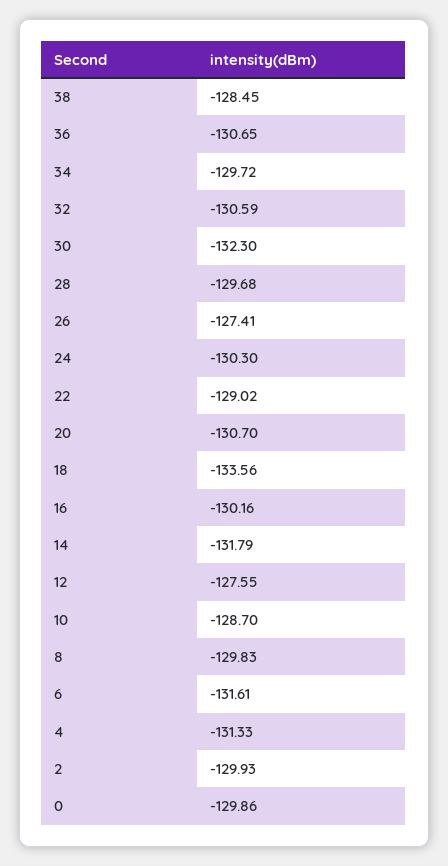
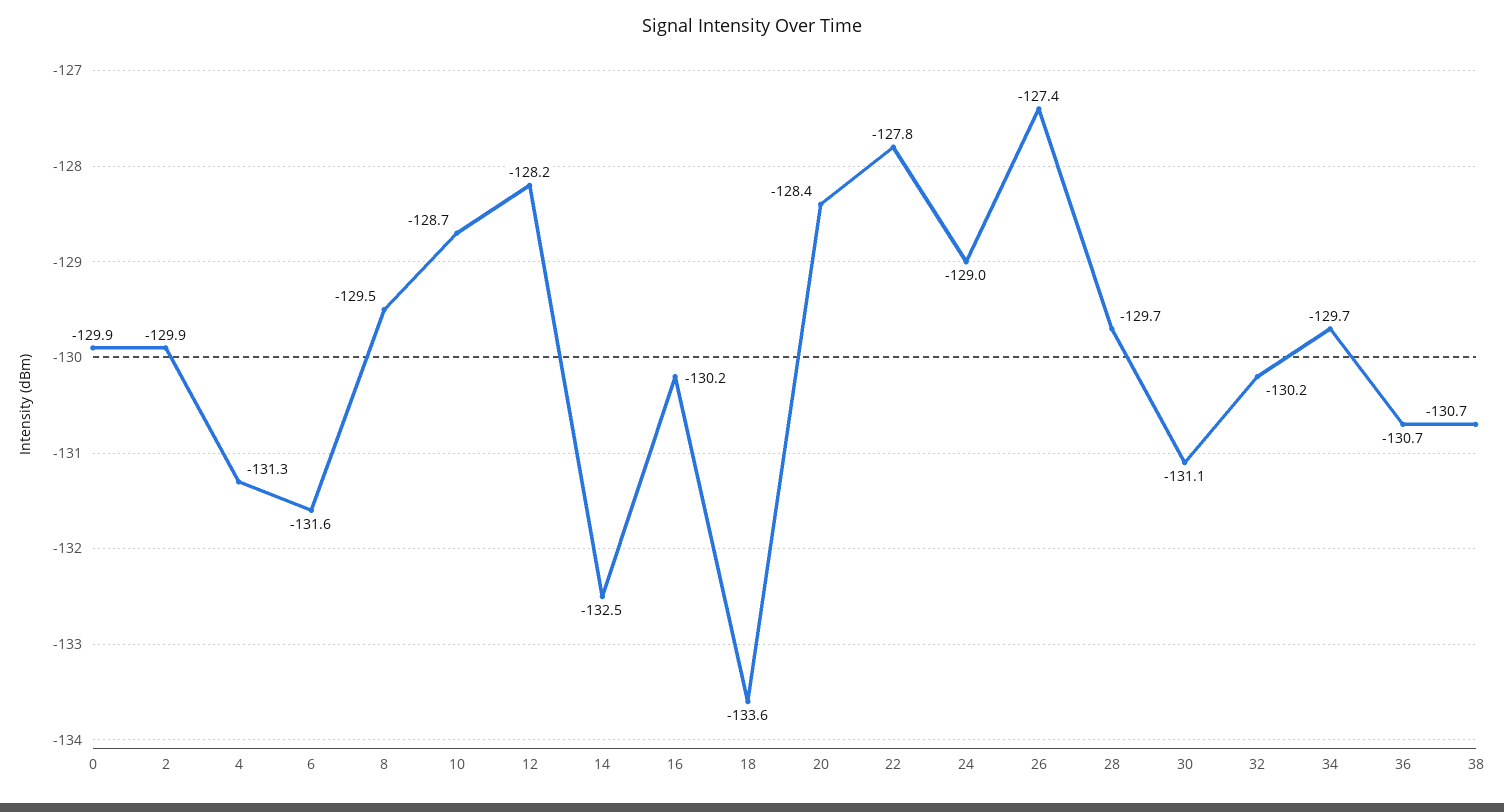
  {
-   "38": -128.45,
+   "38": -130.7,
    "36": -130.65,
    "34": -129.72,
-   "32": -130.59,
+   "32": -130.2,
-   "30": -132.3,
+   "30": -131.1,
    "28": -129.68,
    "26": -127.41,
-   "24": -130.3,
+   "24": -129,
-   "22": -129.02,
+   "22": -127.8,
-   "20": -130.7,
+   "20": -128.4,
    "18": -133.56,
    "16": -130.16,
-   "14": -131.79,
+   "14": -132.5,
-   "12": -127.55,
+   "12": -128.2,
    "10": -128.7,
-   "8": -129.83,
+   "8": -129.5,
    "6": -131.61,
    "4": -131.33,
    "2": -129.93,
    "0": -129.86
  }

